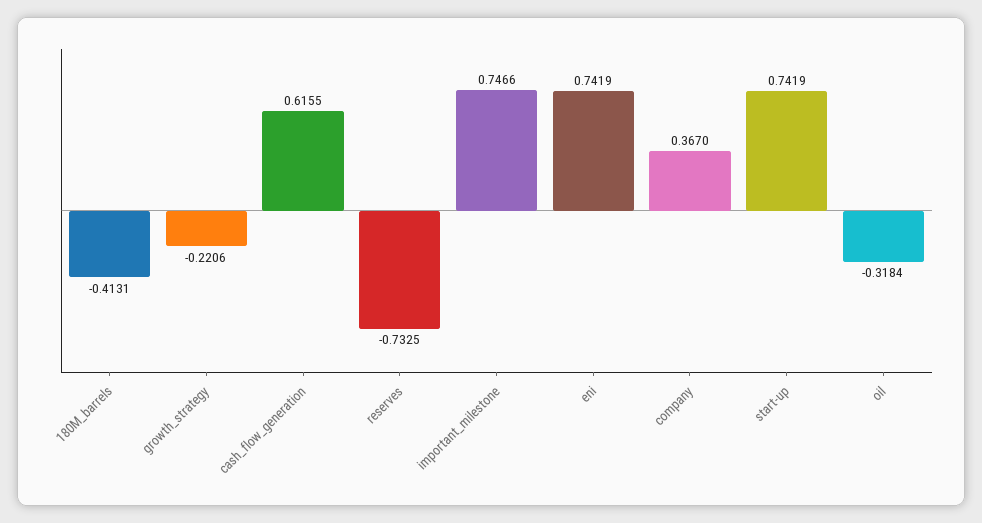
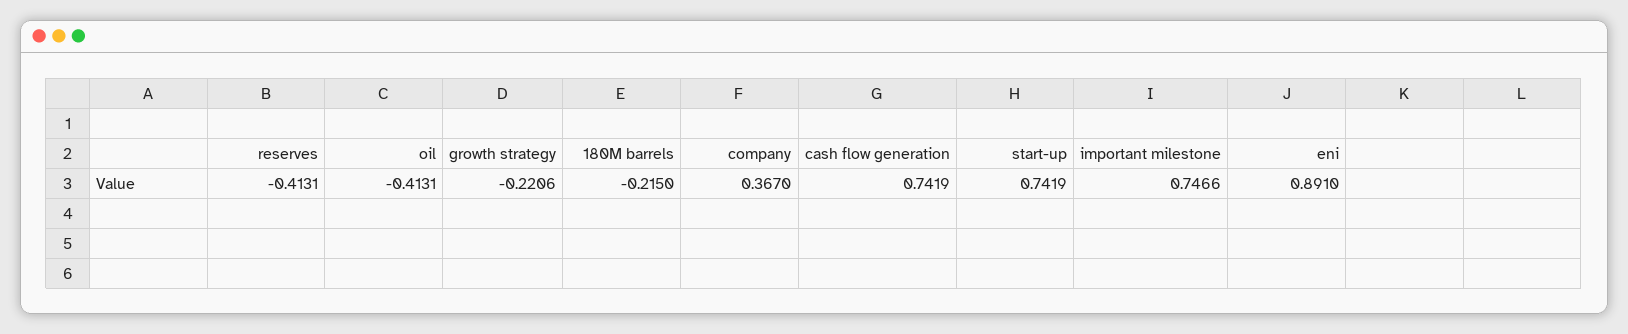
  {
-   "180M_barrels": -0.4131,
+   "180M_barrels": -0.215,
    "growth_strategy": -0.2206,
-   "cash_flow_generation": 0.6155,
+   "cash_flow_generation": 0.7419,
-   "reserves": -0.7325,
+   "reserves": -0.4131,
    "important_milestone": 0.7466,
-   "eni": 0.7419,
+   "eni": 0.891,
    "company": 0.367,
    "start-up": 0.7419,
-   "oil": -0.3184
+   "oil": -0.4131
  }

